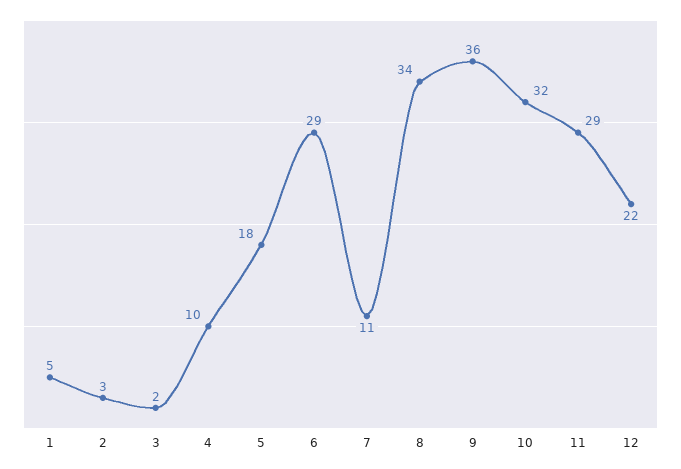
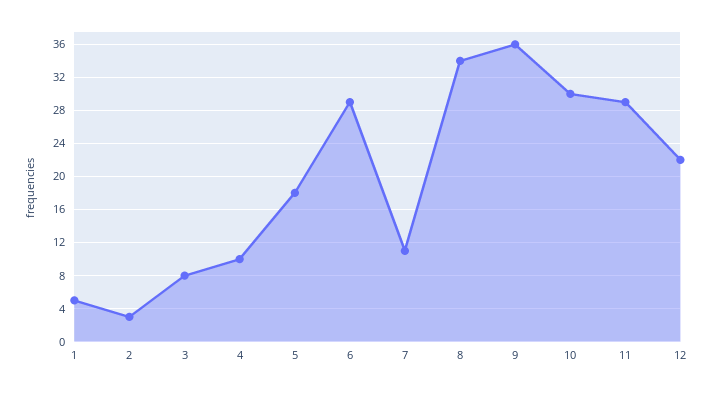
  {
    "1": 5,
    "2": 3,
-   "3": 2,
+   "3": 8,
    "4": 10,
    "5": 18,
    "6": 29,
    "7": 11,
    "8": 34,
    "9": 36,
-   "10": 32,
+   "10": 30,
    "11": 29,
    "12": 22
  }

